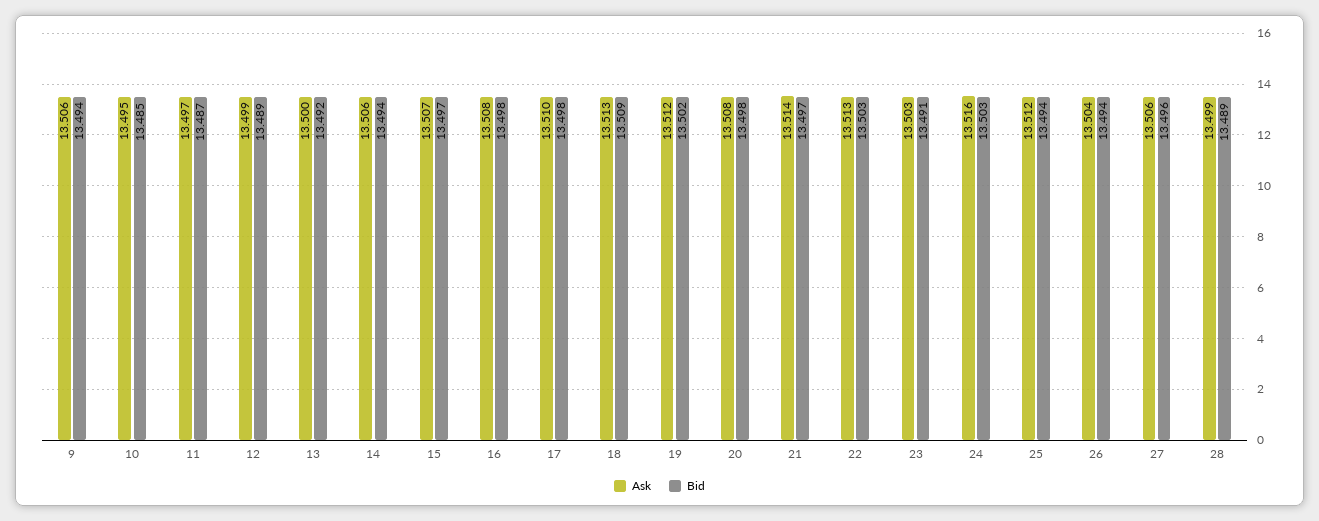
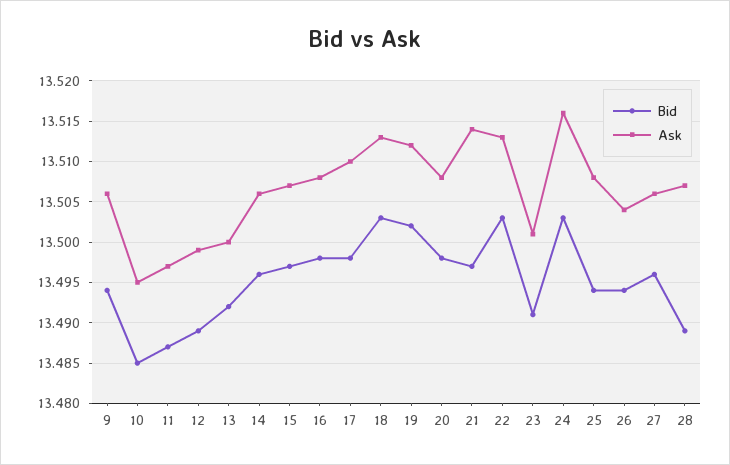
  {
    "Ask": {
      "9": 13.506,
      "10": 13.495,
      "11": 13.497,
      "12": 13.499,
      "13": 13.5,
      "14": 13.506,
      "15": 13.507,
      "16": 13.508,
      "17": 13.51,
      "18": 13.513,
      "19": 13.512,
      "20": 13.508,
      "21": 13.514,
      "22": 13.513,
-     "23": 13.503,
+     "23": 13.501,
      "24": 13.516,
-     "25": 13.512,
+     "25": 13.508,
      "26": 13.504,
      "27": 13.506,
-     "28": 13.499
+     "28": 13.507
    },
    "Bid": {
      "9": 13.494,
      "10": 13.485,
      "11": 13.487,
      "12": 13.489,
      "13": 13.492,
-     "14": 13.494,
+     "14": 13.496,
      "15": 13.497,
      "16": 13.498,
      "17": 13.498,
-     "18": 13.509,
+     "18": 13.503,
      "19": 13.502,
      "20": 13.498,
      "21": 13.497,
      "22": 13.503,
      "23": 13.491,
      "24": 13.503,
      "25": 13.494,
      "26": 13.494,
      "27": 13.496,
      "28": 13.489
    }
  }

